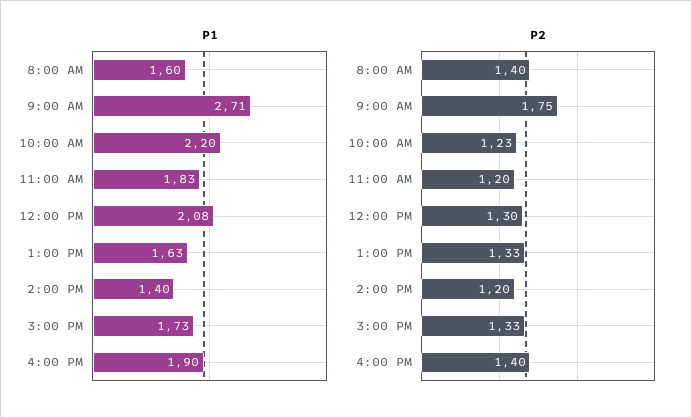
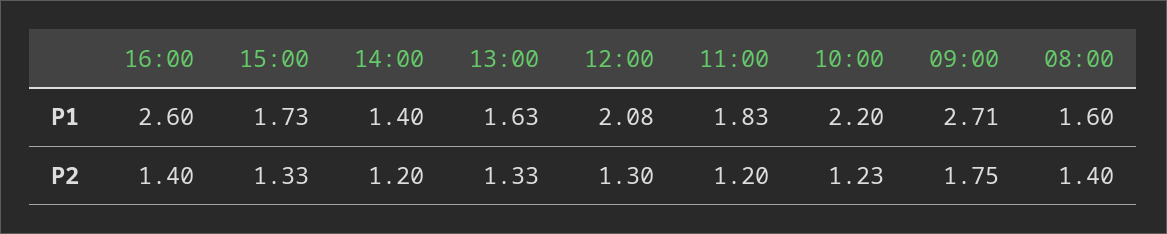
  {
    "P1": {
      "8:00 AM": 1.6,
      "9:00 AM": 2.71,
      "10:00 AM": 2.2,
      "11:00 AM": 1.83,
      "12:00 PM": 2.08,
      "1:00 PM": 1.63,
      "2:00 PM": 1.4,
      "3:00 PM": 1.73,
-     "4:00 PM": 1.9
+     "4:00 PM": 2.6
    },
    "P2": {
      "8:00 AM": 1.4,
      "9:00 AM": 1.75,
      "10:00 AM": 1.23,
      "11:00 AM": 1.2,
      "12:00 PM": 1.3,
      "1:00 PM": 1.33,
      "2:00 PM": 1.2,
      "3:00 PM": 1.33,
      "4:00 PM": 1.4
    }
  }

